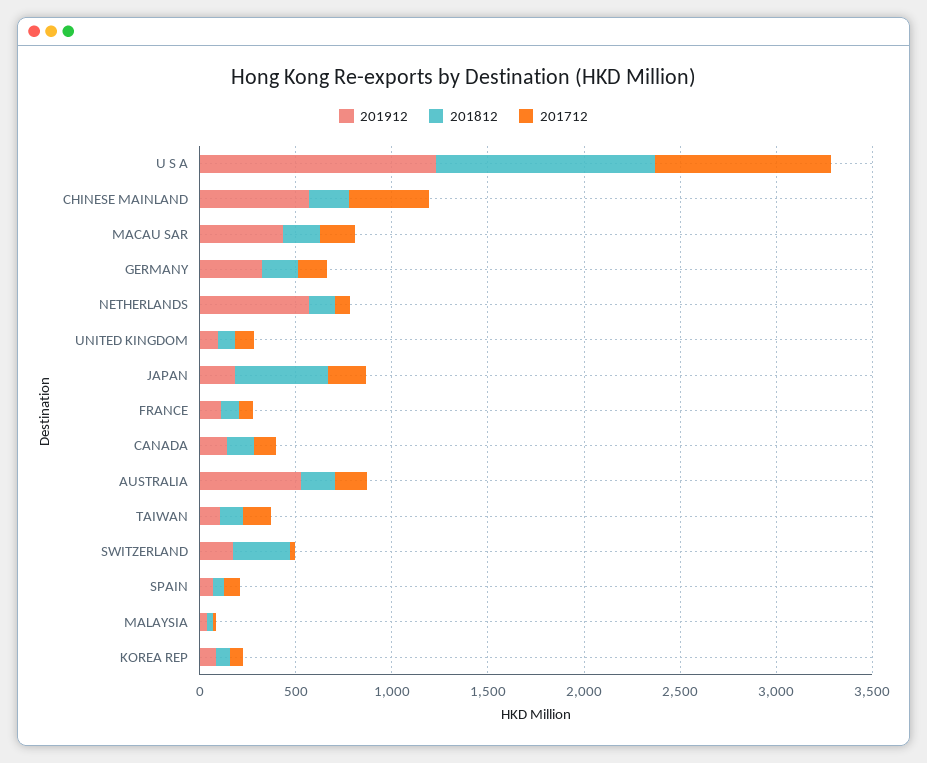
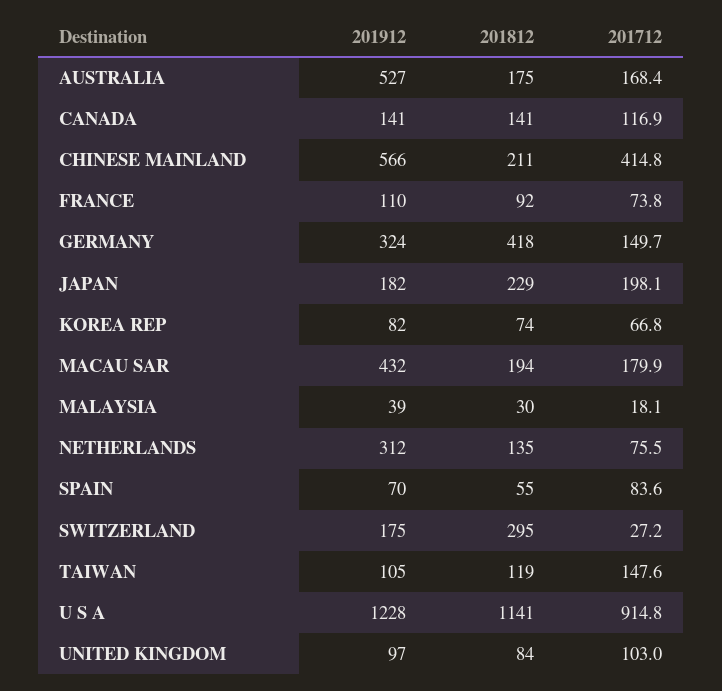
  {
    "201912": {
      "U S A": 1228,
      "CHINESE MAINLAND": 566,
      "MACAU SAR": 432,
      "GERMANY": 324,
-     "NETHERLANDS": 600,
+     "NETHERLANDS": 312,
      "UNITED KINGDOM": 97,
      "JAPAN": 182,
      "FRANCE": 110,
      "CANADA": 141,
      "AUSTRALIA": 527,
      "TAIWAN": 105,
      "SWITZERLAND": 175,
      "SPAIN": 70,
      "MALAYSIA": 39,
      "KOREA REP": 82
    },
    "201812": {
      "U S A": 1141,
      "CHINESE MAINLAND": 211,
      "MACAU SAR": 194,
-     "GERMANY": 200,
+     "GERMANY": 418,
      "NETHERLANDS": 135,
      "UNITED KINGDOM": 84,
-     "JAPAN": 500,
+     "JAPAN": 229,
      "FRANCE": 92,
      "CANADA": 141,
      "AUSTRALIA": 175,
      "TAIWAN": 119,
      "SWITZERLAND": 295,
      "SPAIN": 55,
      "MALAYSIA": 30,
      "KOREA REP": 74
    },
    "201712": {
      "U S A": 914.8,
      "CHINESE MAINLAND": 414.8,
      "MACAU SAR": 179.9,
      "GERMANY": 149.7,
      "NETHERLANDS": 75.5,
      "UNITED KINGDOM": 103,
      "JAPAN": 198.1,
      "FRANCE": 73.8,
      "CANADA": 116.9,
      "AUSTRALIA": 168.4,
      "TAIWAN": 147.6,
      "SWITZERLAND": 27.2,
      "SPAIN": 83.6,
      "MALAYSIA": 18.1,
      "KOREA REP": 66.8
    }
  }

